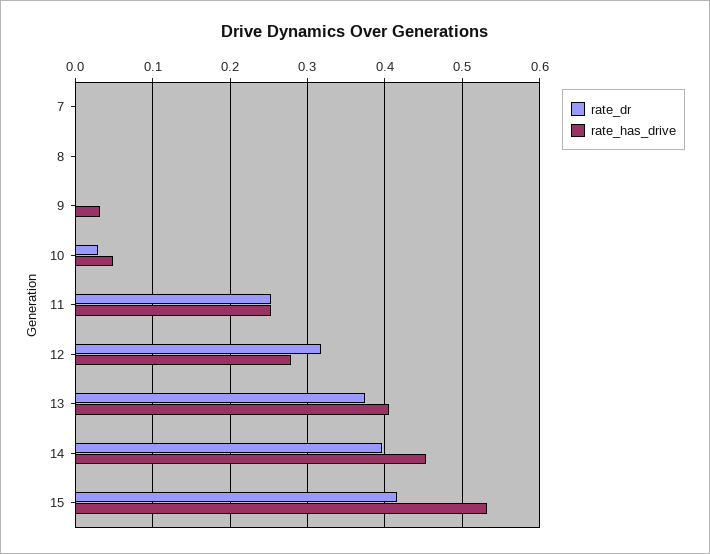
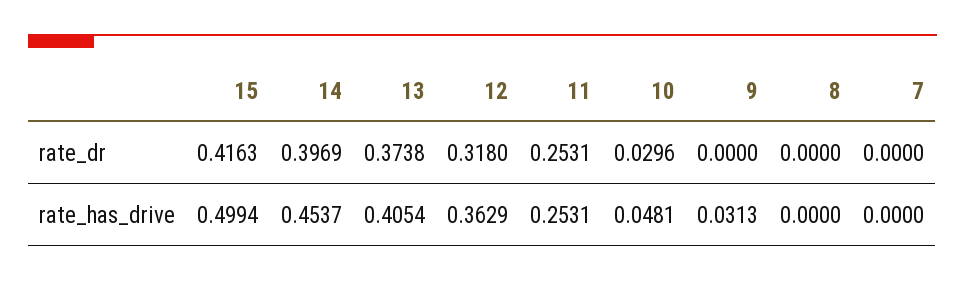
  {
    "rate_dr": {
      "7": 0,
      "8": 0,
      "9": 0,
      "10": 0.0296,
      "11": 0.2531,
      "12": 0.318,
      "13": 0.3738,
      "14": 0.3969,
      "15": 0.4163
    },
    "rate_has_drive": {
      "7": 0,
      "8": 0,
      "9": 0.0313,
      "10": 0.0481,
      "11": 0.2531,
-     "12": 0.28,
+     "12": 0.3629,
      "13": 0.4054,
      "14": 0.4537,
-     "15": 0.53
+     "15": 0.4994
    }
  }

